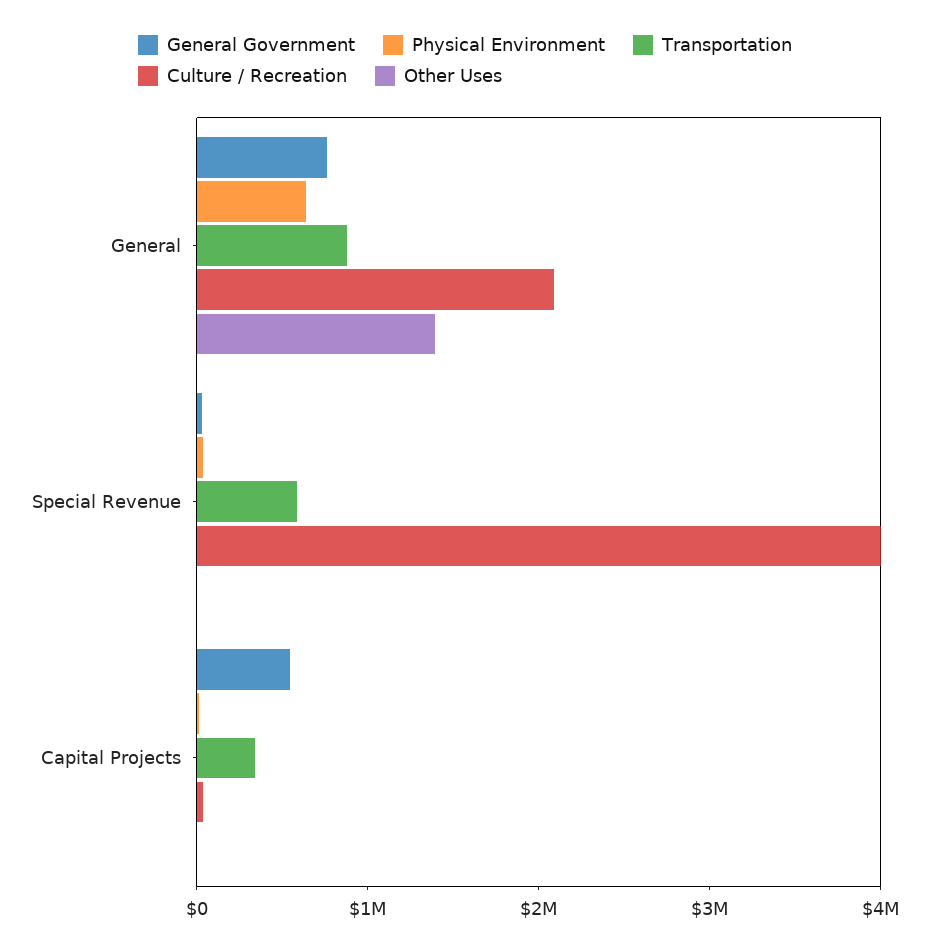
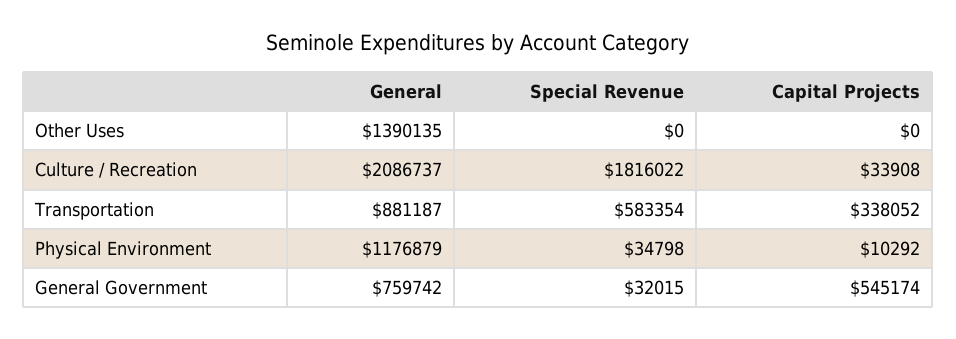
  {
    "General Government": {
      "General": 759742,
      "Special Revenue": 32015,
      "Capital Projects": 545174
    },
    "Physical Environment": {
-     "General": 600000,
+     "General": 1176879,
      "Special Revenue": 34798,
      "Capital Projects": 10292
    },
    "Transportation": {
      "General": 881187,
      "Special Revenue": 583354,
      "Capital Projects": 338052
    },
    "Culture / Recreation": {
      "General": 2086737,
-     "Special Revenue": 4000000,
+     "Special Revenue": 1816022,
      "Capital Projects": 33908
    },
    "Other Uses": {
      "General": 1390135,
      "Special Revenue": 0,
      "Capital Projects": 0
    }
  }

